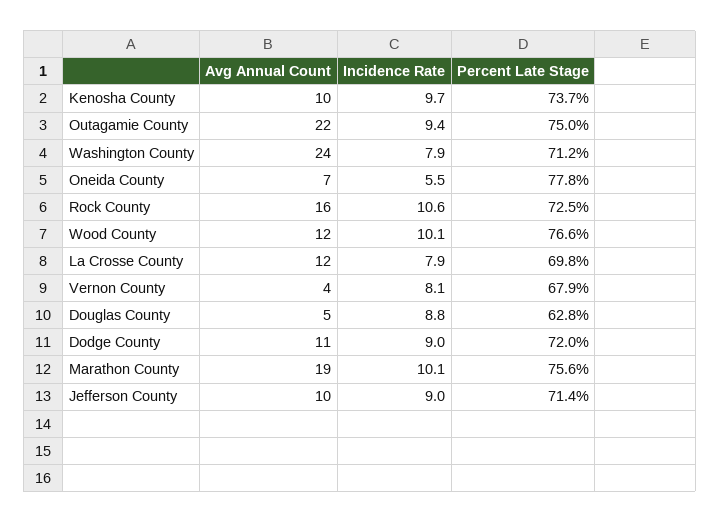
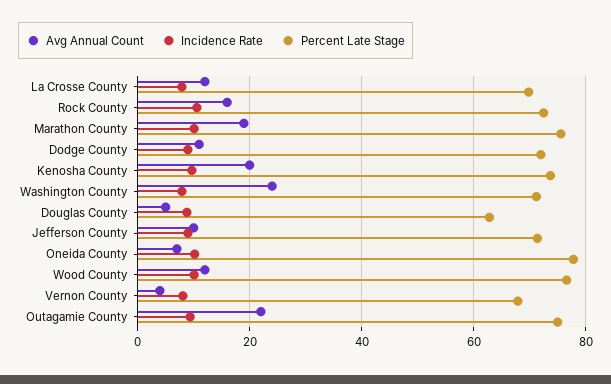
  {
    "Avg Annual Count": {
-     "Kenosha County": 10,
+     "Kenosha County": 20,
      "Outagamie County": 22,
      "Washington County": 24,
      "Oneida County": 7,
      "Rock County": 16,
      "Wood County": 12,
      "La Crosse County": 12,
      "Vernon County": 4,
      "Douglas County": 5,
      "Dodge County": 11,
      "Marathon County": 19,
      "Jefferson County": 10
    },
    "Incidence Rate": {
      "Kenosha County": 9.7,
      "Outagamie County": 9.4,
      "Washington County": 7.9,
-     "Oneida County": 5.5,
+     "Oneida County": 10,
      "Rock County": 10.6,
      "Wood County": 10.1,
      "La Crosse County": 7.9,
      "Vernon County": 8.1,
      "Douglas County": 8.8,
      "Dodge County": 9,
      "Marathon County": 10.1,
      "Jefferson County": 9
    },
    "Percent Late Stage": {
      "Kenosha County": 73.7,
      "Outagamie County": 75,
      "Washington County": 71.2,
      "Oneida County": 77.8,
      "Rock County": 72.5,
      "Wood County": 76.6,
      "La Crosse County": 69.8,
      "Vernon County": 67.9,
      "Douglas County": 62.8,
      "Dodge County": 72,
      "Marathon County": 75.6,
      "Jefferson County": 71.4
    }
  }

